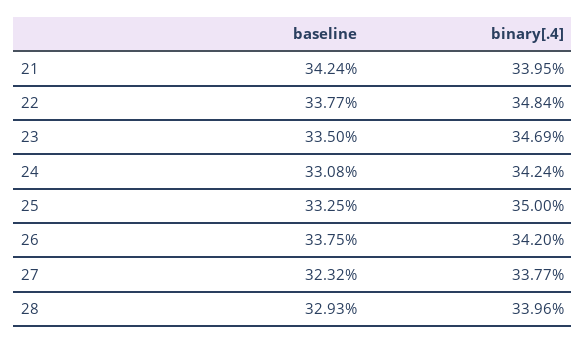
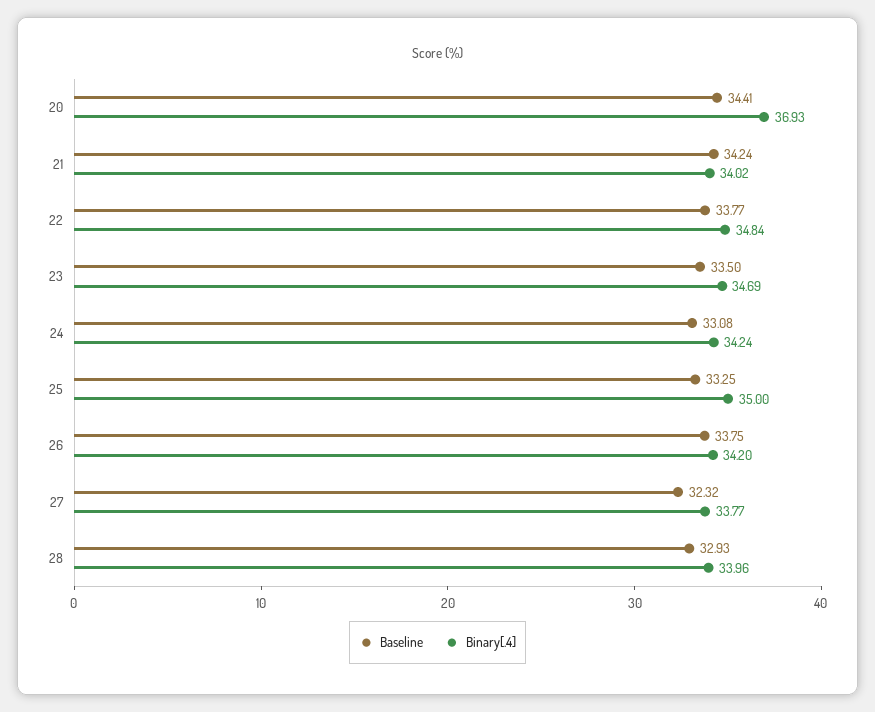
  {
    "baseline": {
      "21": 34.24,
      "22": 33.77,
      "23": 33.5,
      "24": 33.08,
      "25": 33.25,
      "26": 33.75,
      "27": 32.32,
-     "28": 32.93
+     "28": 32.93,
+     "20": 34.41
    },
    "binary[.4]": {
-     "21": 33.95,
+     "21": 34.02,
      "22": 34.84,
      "23": 34.69,
      "24": 34.24,
      "25": 35,
      "26": 34.2,
      "27": 33.77,
-     "28": 33.96
+     "28": 33.96,
+     "20": 36.93
    }
  }

